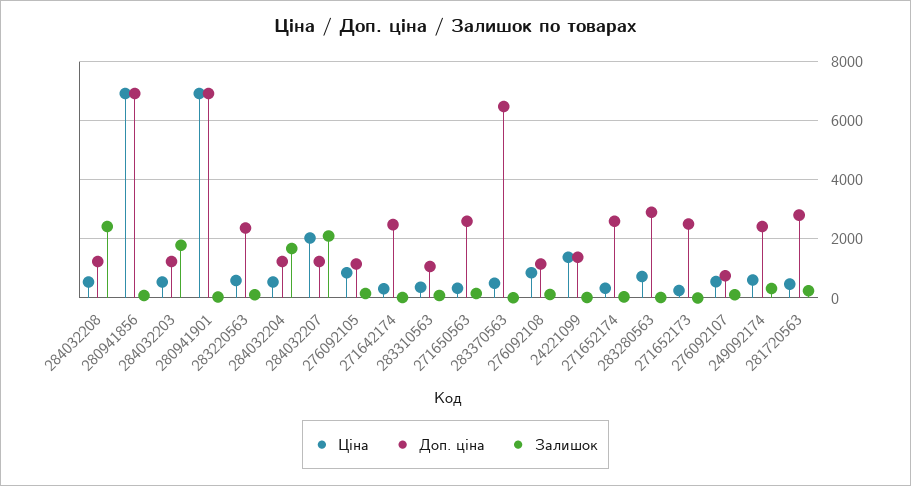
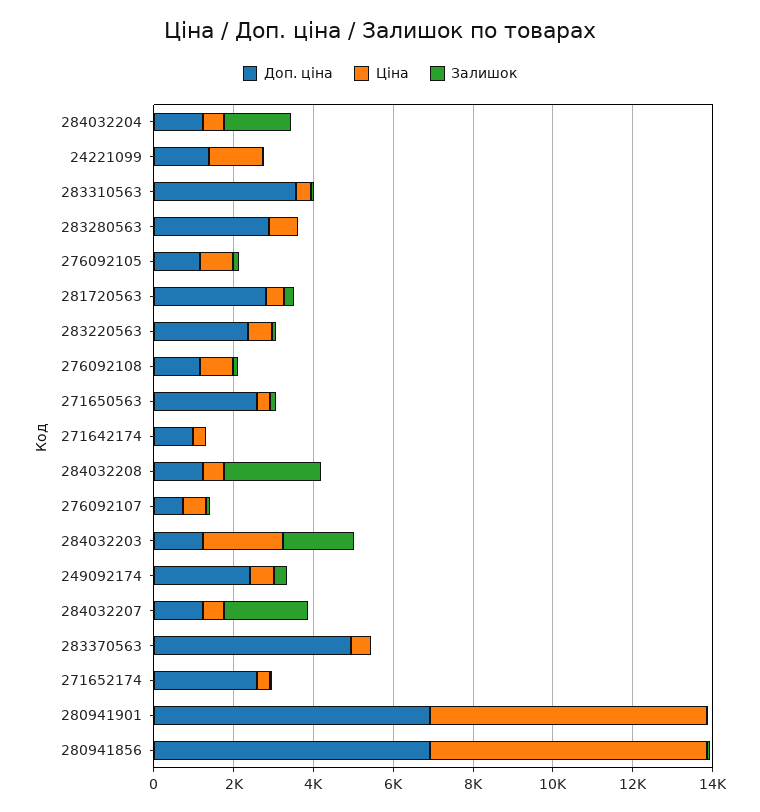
  {
    "Ціна": {
      "284032208": 500,
      "280941856": 7000,
-     "284032203": 500,
+     "284032203": 2000,
      "280941901": 7000,
      "283220563": 500,
      "284032204": 500,
-     "284032207": 2000,
+     "284032207": 500,
      "276092105": 750,
      "271642174": 250,
      "283310563": 250,
      "271650563": 250,
      "283370563": 500,
      "276092108": 750,
      "24221099": 1500,
      "271652174": 250,
      "283280563": 750,
-     "271652173": 250,
      "276092107": 500,
      "249092174": 500,
      "281720563": 500
    },
    "Доп. ціна": {
      "284032208": 1250,
      "280941856": 7000,
      "284032203": 1250,
      "280941901": 7000,
      "283220563": 2250,
      "284032204": 1250,
      "284032207": 1250,
      "276092105": 1250,
-     "271642174": 2500,
+     "271642174": 1000,
-     "283310563": 1000,
+     "283310563": 3500,
      "271650563": 2500,
-     "283370563": 6500,
+     "283370563": 5000,
      "276092108": 1250,
      "24221099": 1500,
      "271652174": 2500,
      "283280563": 3000,
-     "271652173": 2500,
      "276092107": 750,
      "249092174": 2500,
      "281720563": 2750
    },
    "Залишок": {
      "284032208": 2500,
      "280941856": 0,
      "284032203": 1750,
      "280941901": 0,
      "283220563": 0,
      "284032204": 1750,
      "284032207": 2000,
      "276092105": 250,
      "271642174": 0,
      "283310563": 0,
      "271650563": 250,
      "283370563": 0,
      "276092108": 0,
      "24221099": 0,
      "271652174": 0,
      "283280563": 0,
-     "271652173": 0,
      "276092107": 0,
      "249092174": 250,
      "281720563": 250
    }
  }

